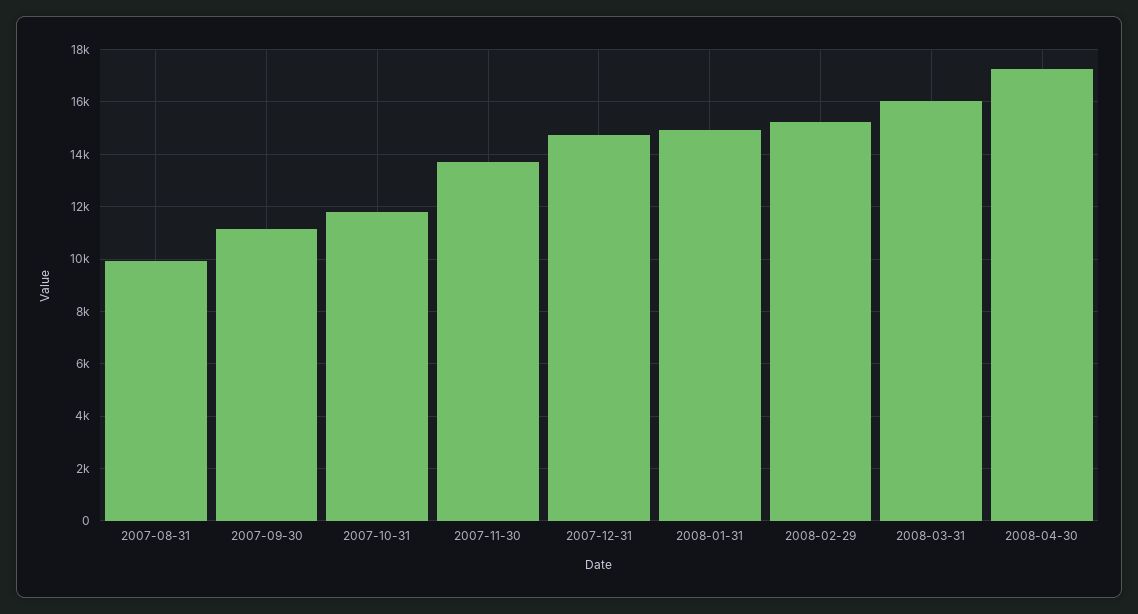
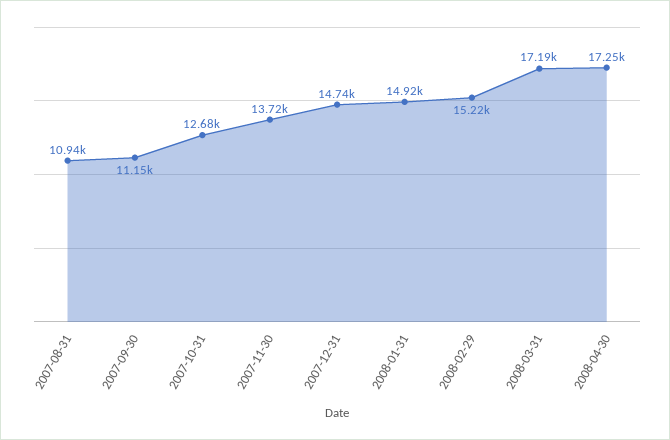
  {
-   "2007-08-31": 10000,
+   "2007-08-31": 10940,
    "2007-09-30": 11150,
-   "2007-10-31": 11750,
+   "2007-10-31": 12680,
    "2007-11-30": 13720,
    "2007-12-31": 14740,
    "2008-01-31": 14920,
    "2008-02-29": 15220,
-   "2008-03-31": 16000,
+   "2008-03-31": 17190,
    "2008-04-30": 17250
  }

